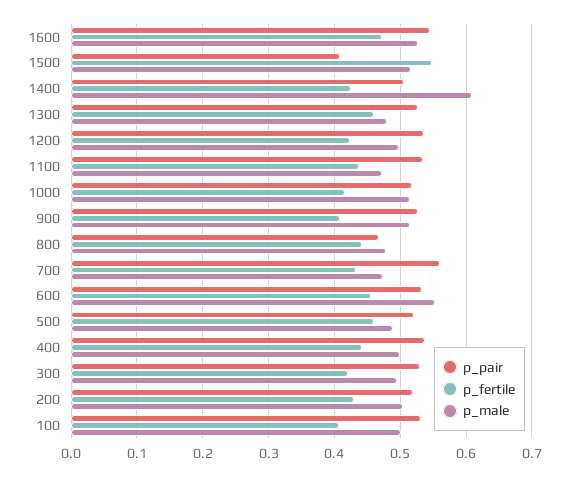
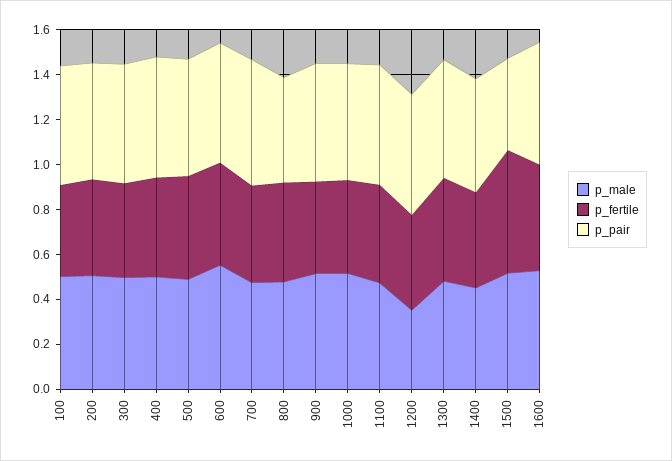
  {
    "p_pair": {
      "1600": 0.55,
      "1500": 0.41,
      "1400": 0.51,
      "1300": 0.53,
      "1200": 0.54,
      "1100": 0.53,
      "1000": 0.52,
      "900": 0.53,
      "800": 0.47,
      "700": 0.56,
      "600": 0.53,
      "500": 0.52,
      "400": 0.54,
      "300": 0.53,
      "200": 0.52,
      "100": 0.53
    },
    "p_fertile": {
      "1600": 0.47,
      "1500": 0.55,
      "1400": 0.43,
      "1300": 0.46,
      "1200": 0.42,
      "1100": 0.44,
      "1000": 0.42,
      "900": 0.41,
      "800": 0.44,
      "700": 0.43,
      "600": 0.46,
      "500": 0.46,
      "400": 0.44,
      "300": 0.42,
      "200": 0.43,
      "100": 0.41
    },
    "p_male": {
      "1600": 0.53,
      "1500": 0.52,
-     "1400": 0.61,
+     "1400": 0.45,
      "1300": 0.48,
-     "1200": 0.5,
+     "1200": 0.35,
      "1100": 0.47,
      "1000": 0.52,
      "900": 0.51,
      "800": 0.48,
      "700": 0.47,
      "600": 0.55,
      "500": 0.49,
      "400": 0.5,
      "300": 0.5,
      "200": 0.5,
      "100": 0.5
    }
  }

